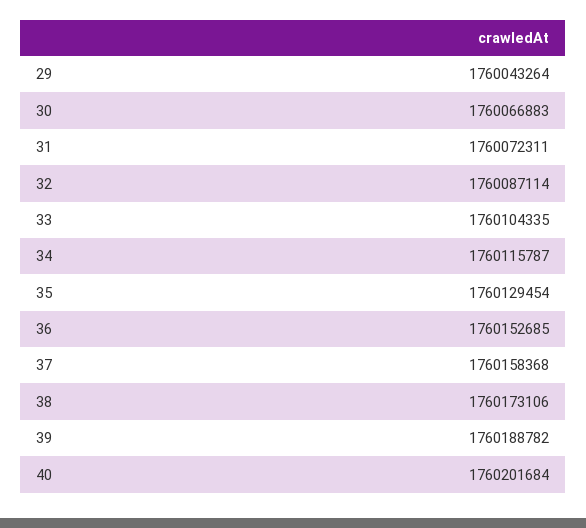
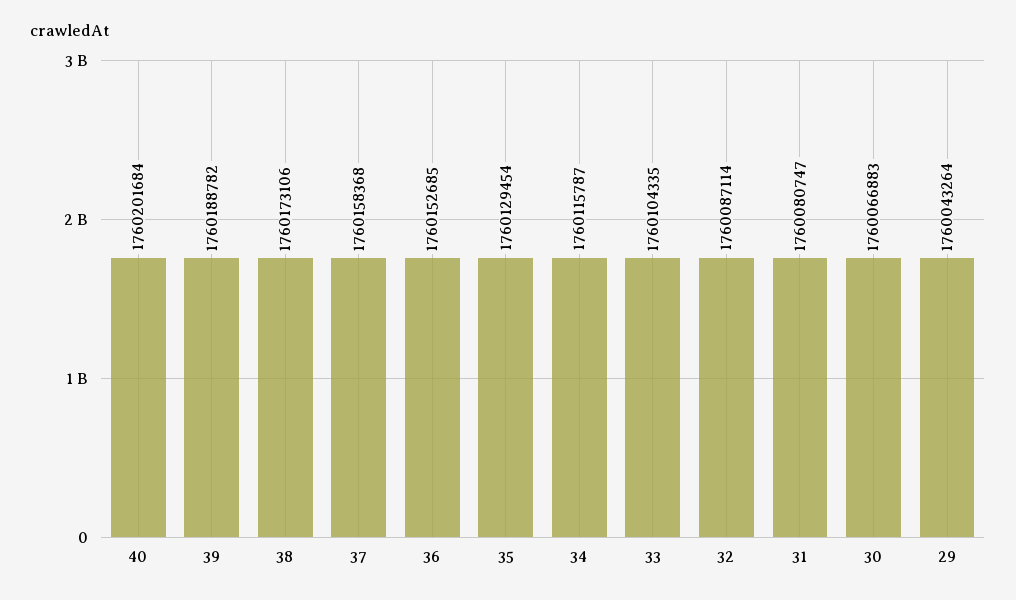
  {
    "29": 1760043264,
    "30": 1760066883,
-   "31": 1760072311,
+   "31": 1760080747,
    "32": 1760087114,
    "33": 1760104335,
    "34": 1760115787,
    "35": 1760129454,
    "36": 1760152685,
    "37": 1760158368,
    "38": 1760173106,
    "39": 1760188782,
    "40": 1760201684
  }

